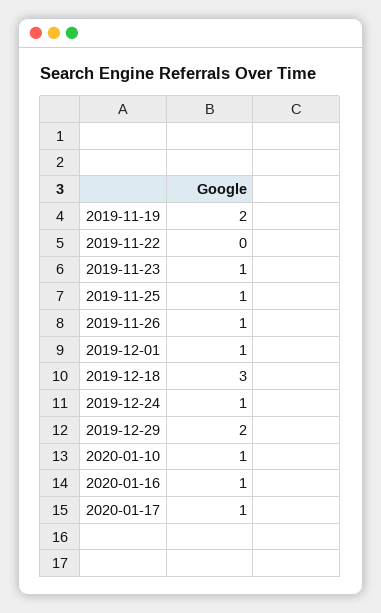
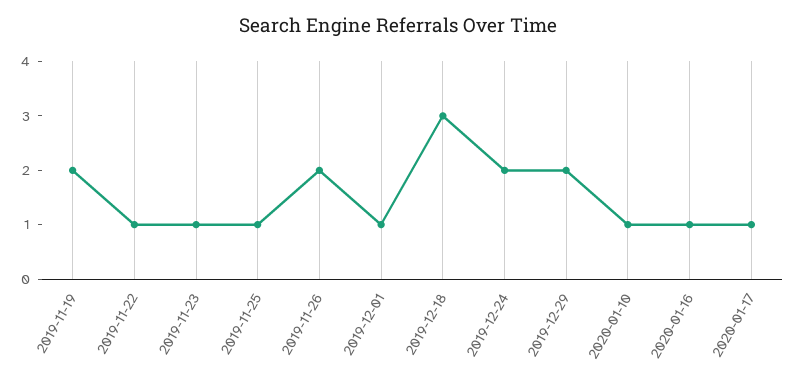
  {
    "2019-11-19": 2,
-   "2019-11-22": 0,
+   "2019-11-22": 1,
    "2019-11-23": 1,
    "2019-11-25": 1,
-   "2019-11-26": 1,
+   "2019-11-26": 2,
    "2019-12-01": 1,
    "2019-12-18": 3,
-   "2019-12-24": 1,
+   "2019-12-24": 2,
    "2019-12-29": 2,
    "2020-01-10": 1,
    "2020-01-16": 1,
    "2020-01-17": 1
  }

